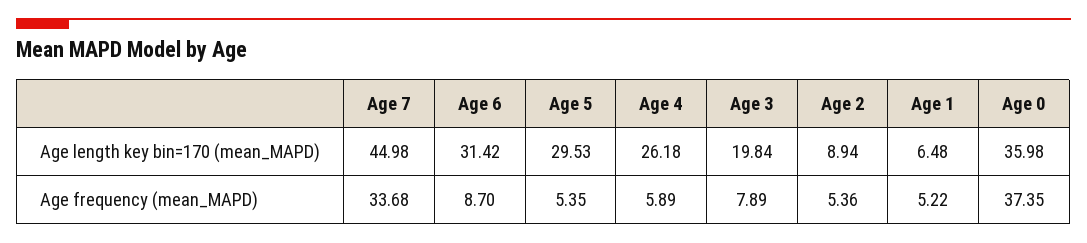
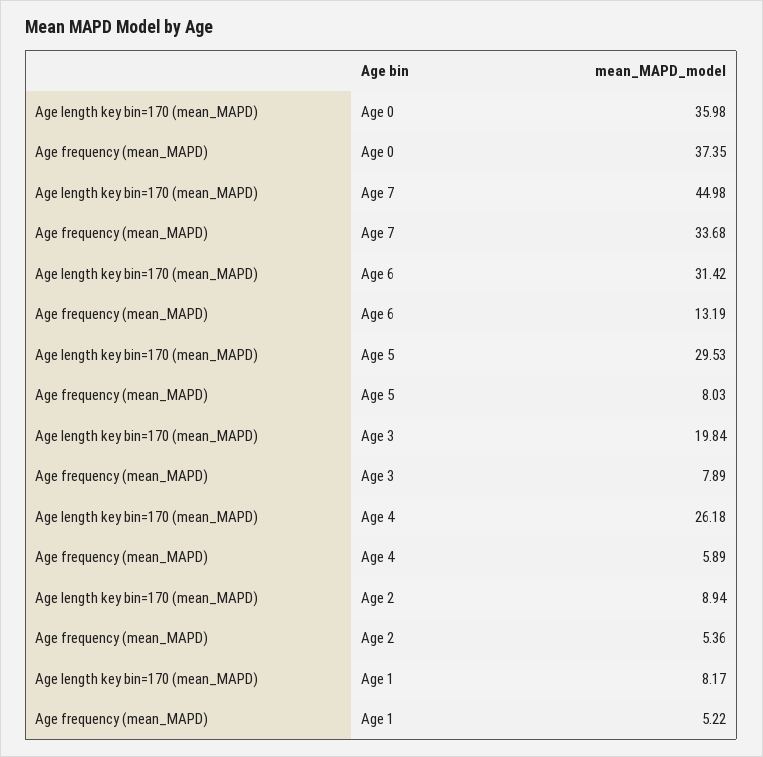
  {
    "Age 7": {
      "Age length key bin=170 (mean_MAPD)": 44.98,
      "Age frequency (mean_MAPD)": 33.68
    },
    "Age 6": {
      "Age length key bin=170 (mean_MAPD)": 31.42,
-     "Age frequency (mean_MAPD)": 8.7
+     "Age frequency (mean_MAPD)": 13.19
    },
    "Age 5": {
      "Age length key bin=170 (mean_MAPD)": 29.53,
-     "Age frequency (mean_MAPD)": 5.35
+     "Age frequency (mean_MAPD)": 8.03
    },
    "Age 4": {
      "Age length key bin=170 (mean_MAPD)": 26.18,
      "Age frequency (mean_MAPD)": 5.89
    },
    "Age 3": {
      "Age length key bin=170 (mean_MAPD)": 19.84,
      "Age frequency (mean_MAPD)": 7.89
    },
    "Age 2": {
      "Age length key bin=170 (mean_MAPD)": 8.94,
      "Age frequency (mean_MAPD)": 5.36
    },
    "Age 1": {
-     "Age length key bin=170 (mean_MAPD)": 6.48,
+     "Age length key bin=170 (mean_MAPD)": 8.17,
      "Age frequency (mean_MAPD)": 5.22
    },
    "Age 0": {
      "Age length key bin=170 (mean_MAPD)": 35.98,
      "Age frequency (mean_MAPD)": 37.35
    }
  }

